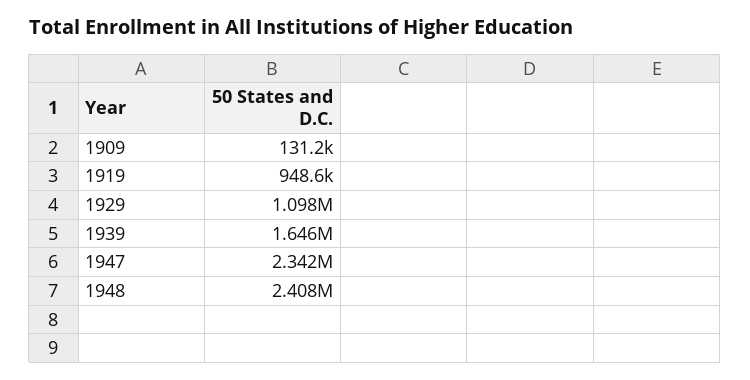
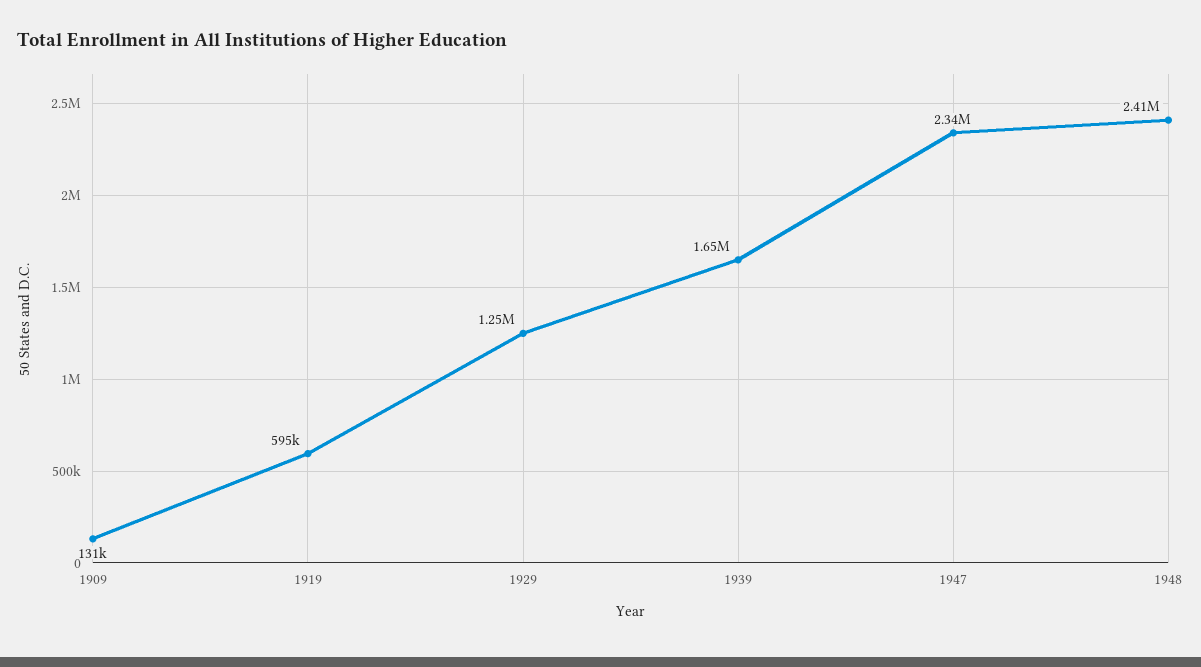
  {
    "1909": 131200,
-   "1919": 948600,
+   "1919": 595000,
-   "1929": 1098000,
+   "1929": 1250000,
    "1939": 1646000,
    "1947": 2342000,
    "1948": 2408000
  }

